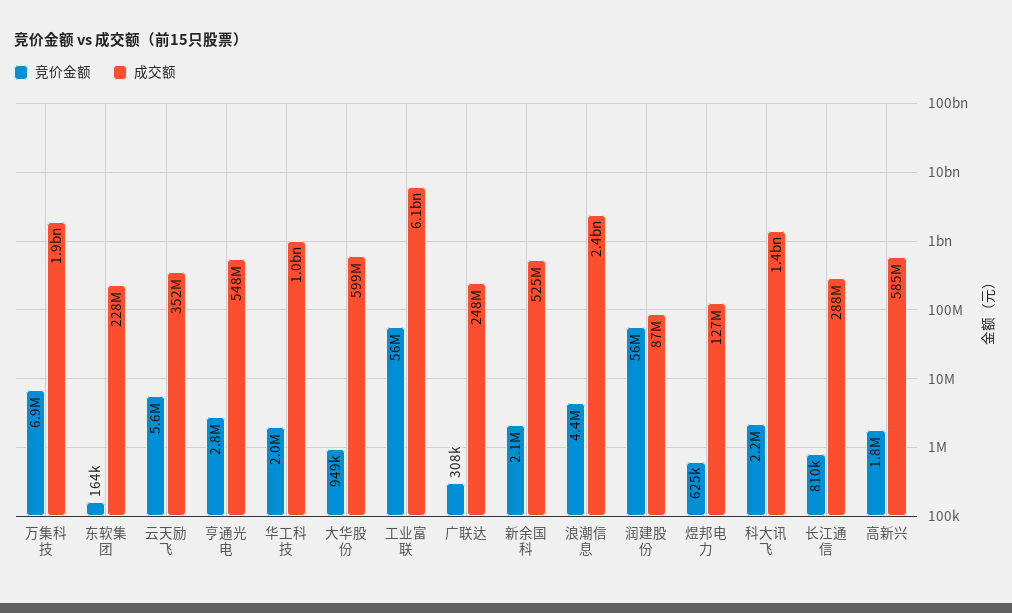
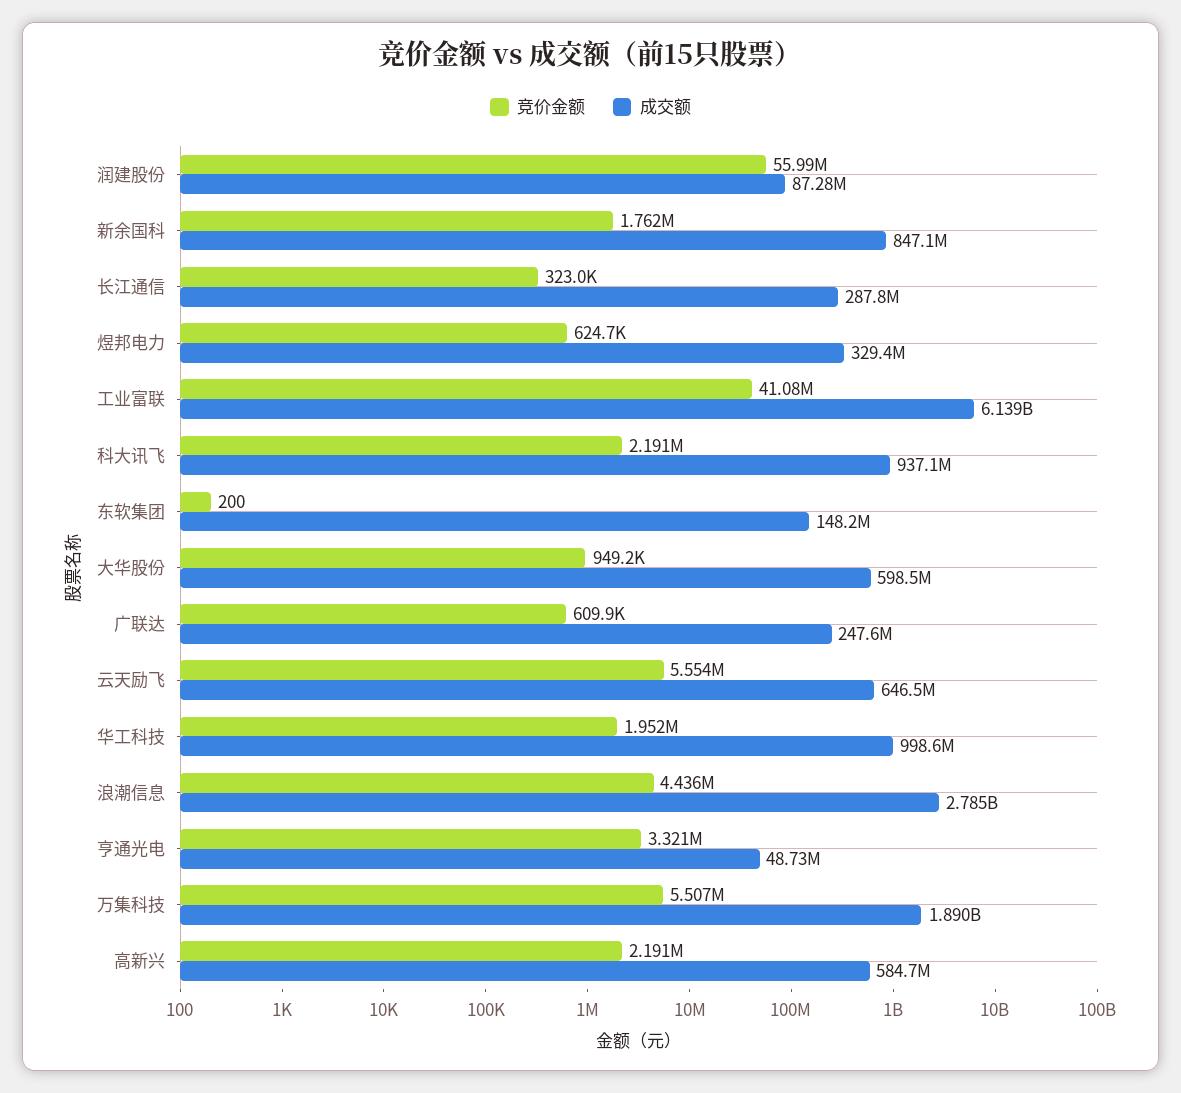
  {
    "竞价金额": {
-     "万集科技": 6900000,
+     "万集科技": 5507000,
-     "东软集团": 164000,
+     "东软集团": 200,
      "云天励飞": 5554000,
-     "亨通光电": 2800000,
+     "亨通光电": 3321000,
      "华工科技": 1952000,
      "大华股份": 949200,
-     "工业富联": 56000000,
+     "工业富联": 41080000,
-     "广联达": 308000,
+     "广联达": 609900,
-     "新余国科": 2100000,
+     "新余国科": 1762000,
      "浪潮信息": 4436000,
      "润建股份": 55990000,
      "煜邦电力": 624700,
      "科大讯飞": 2191000,
-     "长江通信": 810000,
+     "长江通信": 323000,
-     "高新兴": 1800000
+     "高新兴": 2191000
    },
    "成交额": {
      "万集科技": 1890000000,
-     "东软集团": 228000000,
+     "东软集团": 148200000,
-     "云天励飞": 352000000,
+     "云天励飞": 646500000,
-     "亨通光电": 548000000,
+     "亨通光电": 48730000,
      "华工科技": 998600000,
      "大华股份": 598500000,
      "工业富联": 6139000000,
      "广联达": 247600000,
-     "新余国科": 525000000,
+     "新余国科": 847100000,
-     "浪潮信息": 2400000000,
+     "浪潮信息": 2785000000,
      "润建股份": 87280000,
-     "煜邦电力": 127000000,
+     "煜邦电力": 329400000,
-     "科大讯飞": 1400000000,
+     "科大讯飞": 937100000,
      "长江通信": 287800000,
      "高新兴": 584700000
    }
  }

